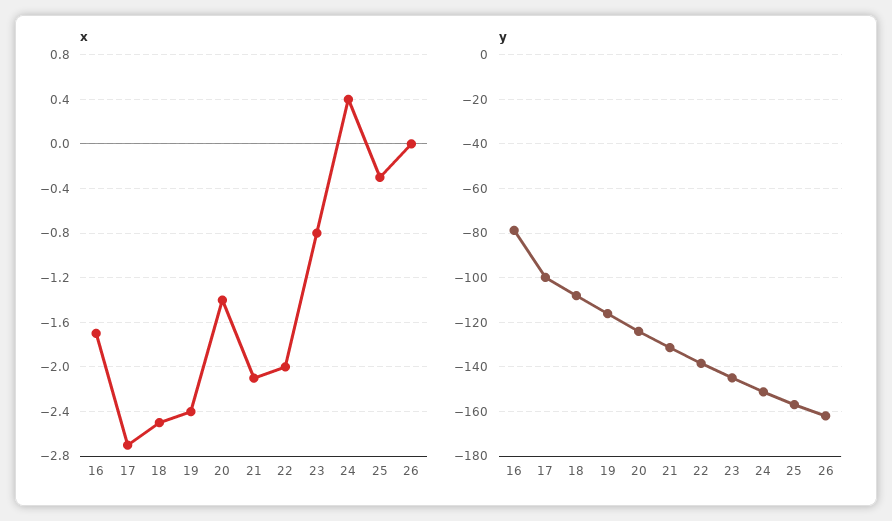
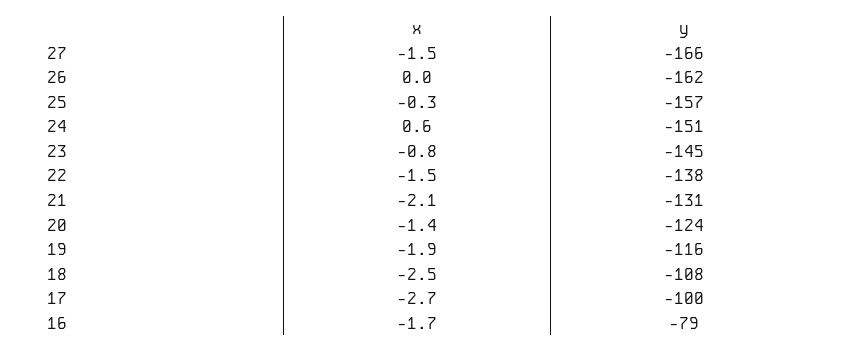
  {
    "x": {
      "16": -1.7,
      "17": -2.7,
      "18": -2.5,
-     "19": -2.4,
+     "19": -1.9,
      "20": -1.4,
      "21": -2.1,
-     "22": -2,
+     "22": -1.5,
      "23": -0.8,
-     "24": 0.4,
+     "24": 0.6,
      "25": -0.3,
-     "26": 0
+     "26": 0,
+     "27": -1.5
    },
    "y": {
      "16": -79,
      "17": -100,
      "18": -108,
      "19": -116,
      "20": -124,
      "21": -131,
      "22": -138,
      "23": -145,
      "24": -151,
      "25": -157,
-     "26": -162
+     "26": -162,
+     "27": -166
    }
  }

